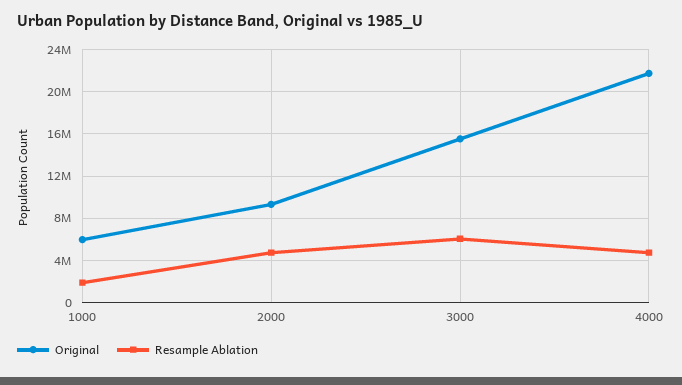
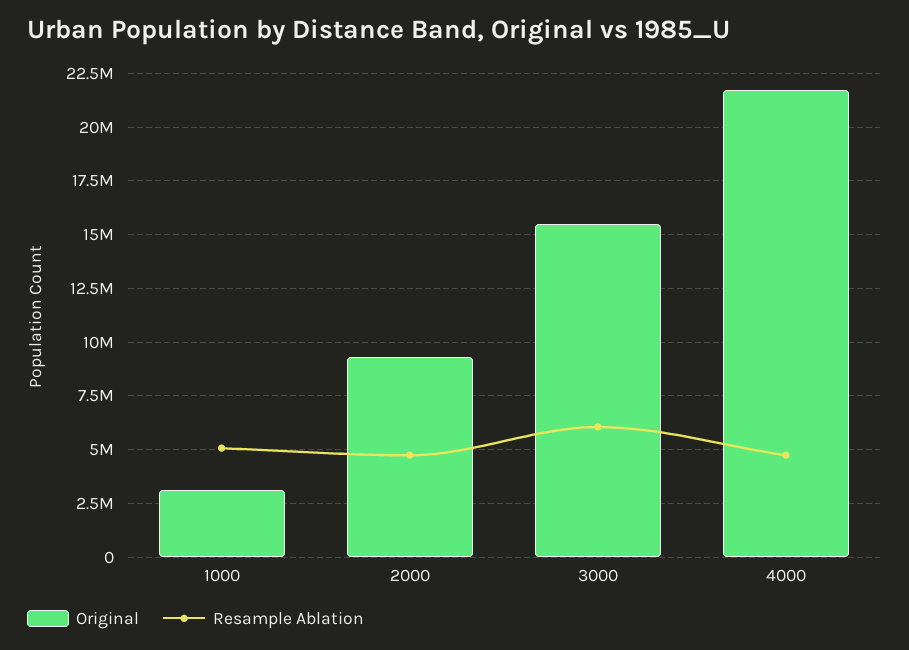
  {
    "Original": {
-     "1000": 6000000,
+     "1000": 3000000,
      "2000": 9500000,
      "3000": 15500000,
      "4000": 21500000
    },
    "Resample Ablation": {
-     "1000": 2000000,
+     "1000": 5000000,
      "2000": 4500000,
      "3000": 6000000,
      "4000": 4500000
    }
  }

